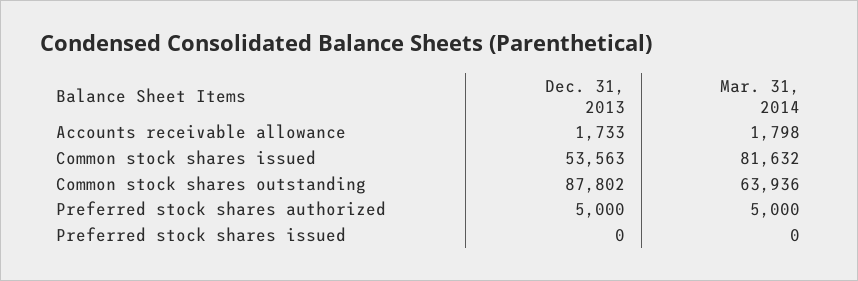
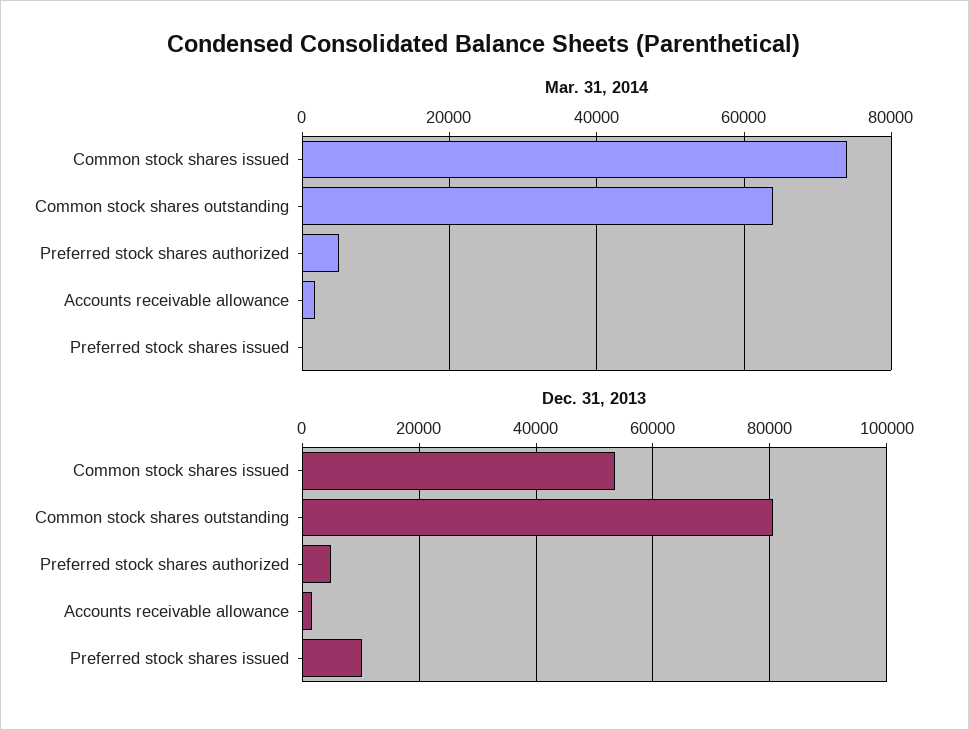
  {
    "Dec. 31, 2013": {
      "Accounts receivable allowance": 1733,
      "Common stock shares issued": 53563,
-     "Common stock shares outstanding": 87802,
+     "Common stock shares outstanding": 80000,
      "Preferred stock shares authorized": 5000,
-     "Preferred stock shares issued": 0
+     "Preferred stock shares issued": 10000
    },
    "Mar. 31, 2014": {
      "Accounts receivable allowance": 1798,
-     "Common stock shares issued": 81632,
+     "Common stock shares issued": 74000,
      "Common stock shares outstanding": 63936,
      "Preferred stock shares authorized": 5000,
      "Preferred stock shares issued": 0
    }
  }

